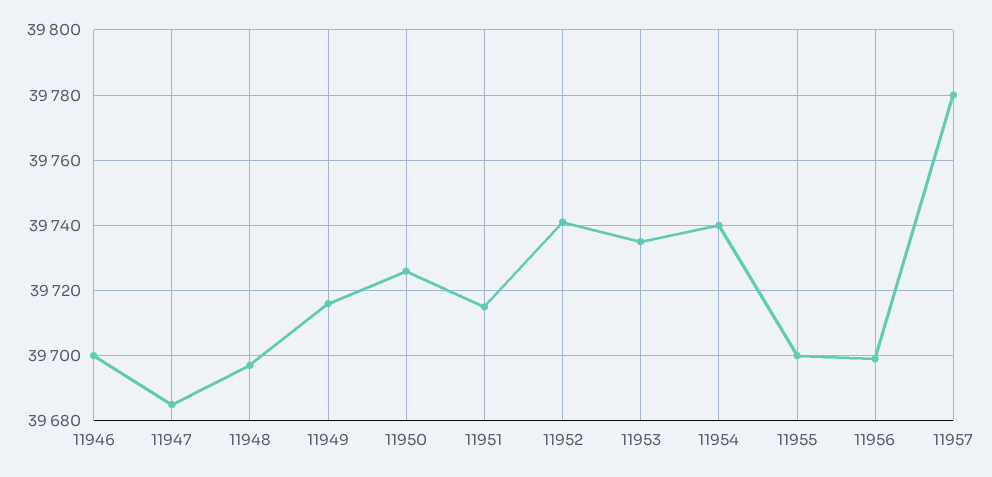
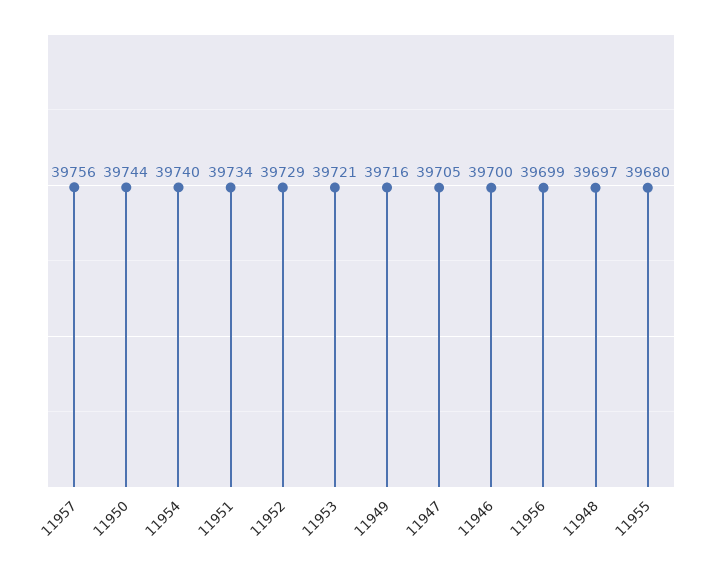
  {
    "11946": 39700,
-   "11947": 39685,
+   "11947": 39705,
    "11948": 39697,
    "11949": 39716,
-   "11950": 39725,
+   "11950": 39744,
-   "11951": 39715,
+   "11951": 39734,
-   "11952": 39740,
+   "11952": 39729,
-   "11953": 39735,
+   "11953": 39721,
    "11954": 39740,
-   "11955": 39700,
+   "11955": 39680,
    "11956": 39699,
-   "11957": 39780
+   "11957": 39756
  }

